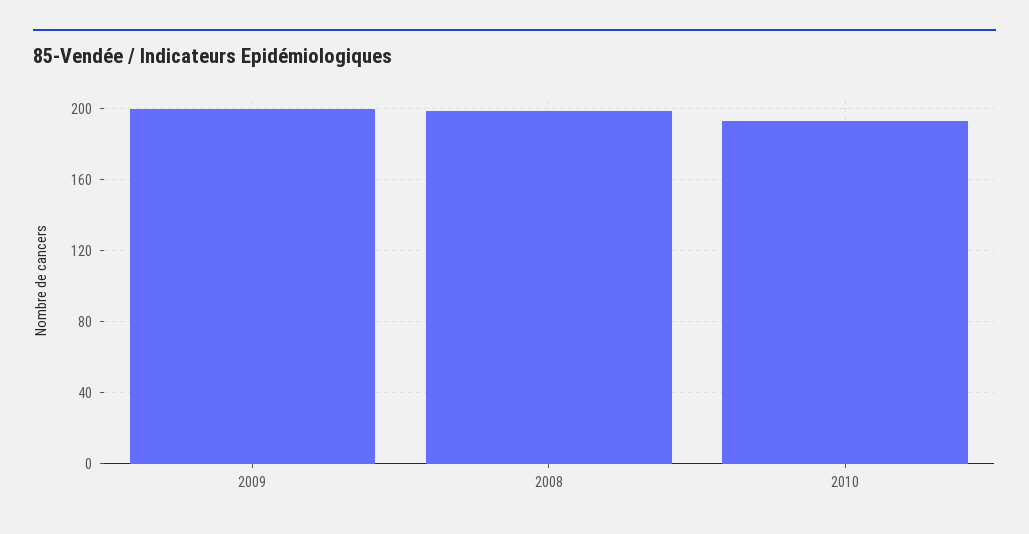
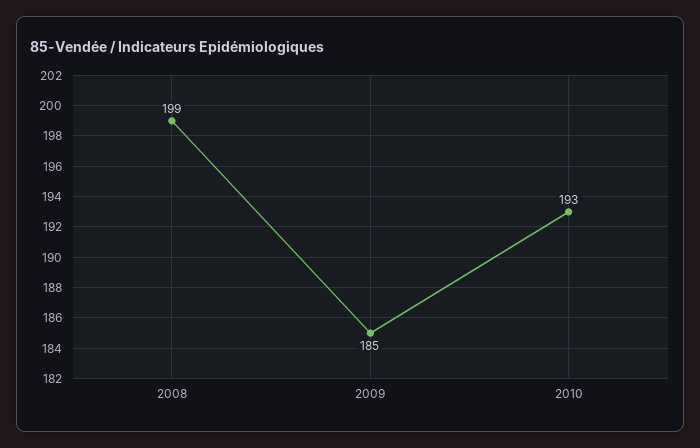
  {
-   "2009": 200,
+   "2009": 185,
    "2008": 199,
    "2010": 193
  }

